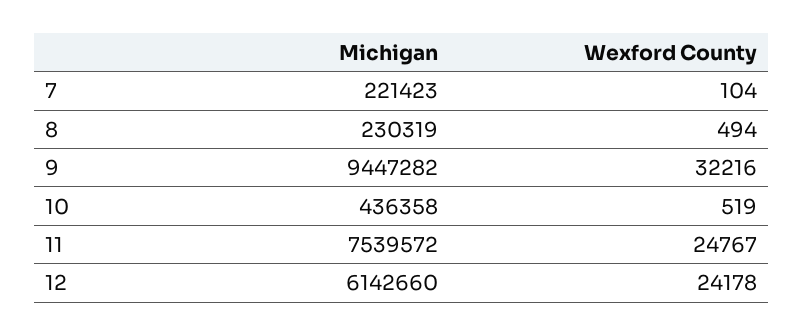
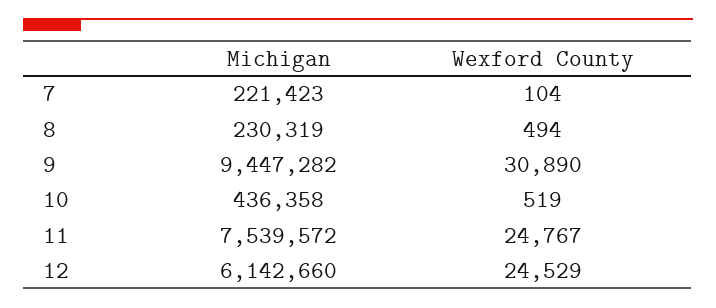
  {
    "Michigan": {
      "7": 221423,
      "8": 230319,
      "9": 9447282,
      "10": 436358,
      "11": 7539572,
      "12": 6142660
    },
    "Wexford County": {
      "7": 104,
      "8": 494,
-     "9": 32216,
+     "9": 30890,
      "10": 519,
      "11": 24767,
-     "12": 24178
+     "12": 24529
    }
  }

